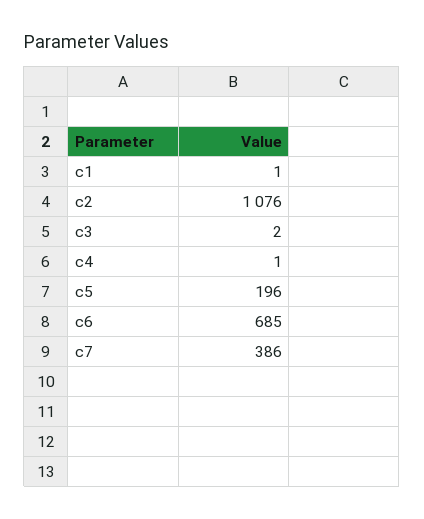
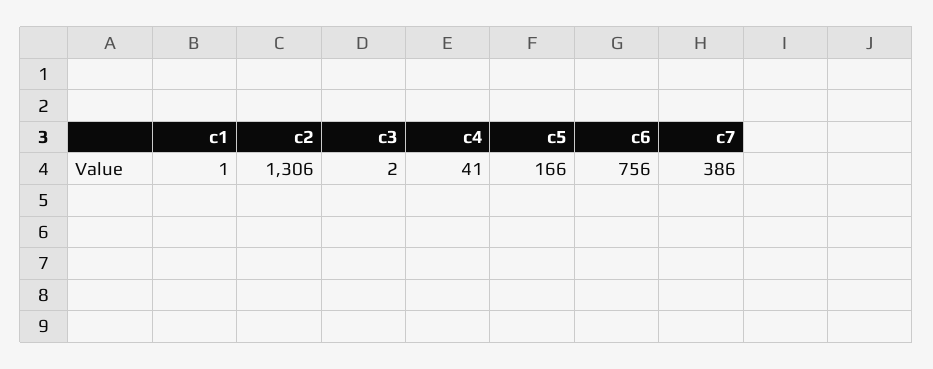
  {
    "c1": 1,
-   "c2": 1076,
+   "c2": 1306,
    "c3": 2,
-   "c4": 1,
+   "c4": 41,
-   "c5": 196,
+   "c5": 166,
-   "c6": 685,
+   "c6": 756,
    "c7": 386
  }

